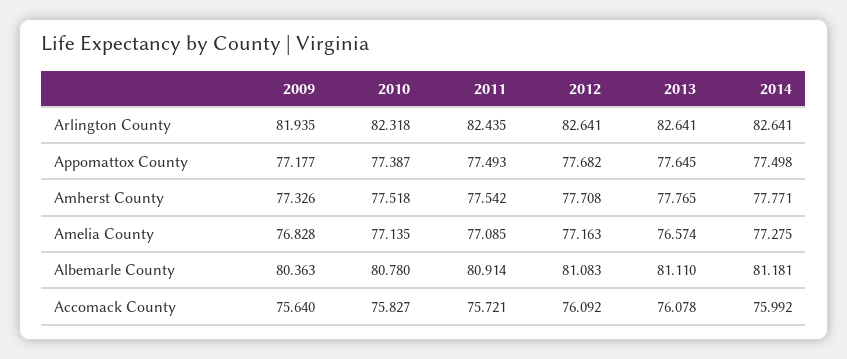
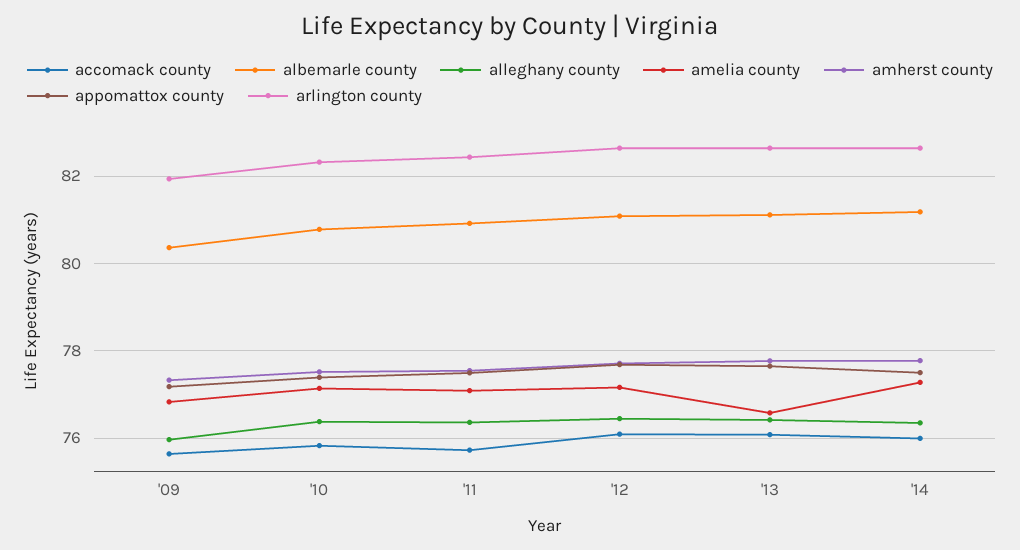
  {
    "Arlington County": {
      "2009": 81.935,
      "2010": 82.318,
      "2011": 82.435,
      "2012": 82.641,
      "2013": 82.641,
      "2014": 82.641
    },
    "Appomattox County": {
      "2009": 77.177,
      "2010": 77.387,
      "2011": 77.493,
      "2012": 77.682,
      "2013": 77.645,
      "2014": 77.498
    },
    "Amherst County": {
      "2009": 77.326,
      "2010": 77.518,
      "2011": 77.542,
      "2012": 77.708,
      "2013": 77.765,
      "2014": 77.771
    },
    "Amelia County": {
      "2009": 76.828,
      "2010": 77.135,
      "2011": 77.085,
      "2012": 77.163,
      "2013": 76.574,
      "2014": 77.275
    },
    "Albemarle County": {
      "2009": 80.363,
      "2010": 80.78,
      "2011": 80.914,
      "2012": 81.083,
      "2013": 81.11,
      "2014": 81.181
    },
    "Accomack County": {
      "2009": 75.64,
      "2010": 75.827,
      "2011": 75.721,
      "2012": 76.092,
      "2013": 76.078,
      "2014": 75.992
-   }
+   },
+   "alleghany county": {
+     "2009": 76,
+     "2010": 76.4,
+     "2011": 76.4,
+     "2012": 76.4,
+     "2013": 76.4,
+     "2014": 76.4
+   }
  }

